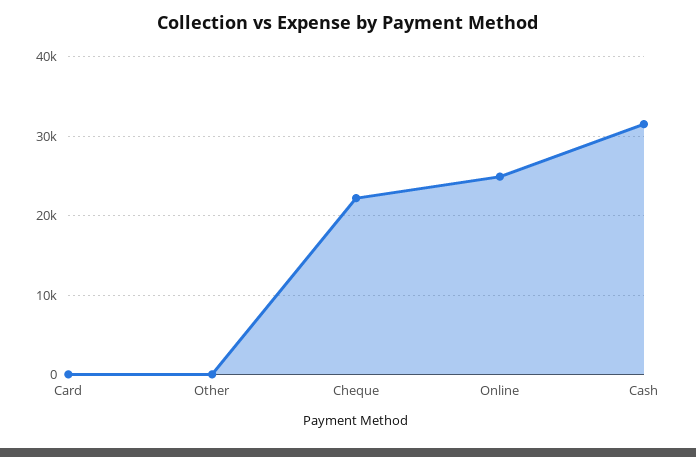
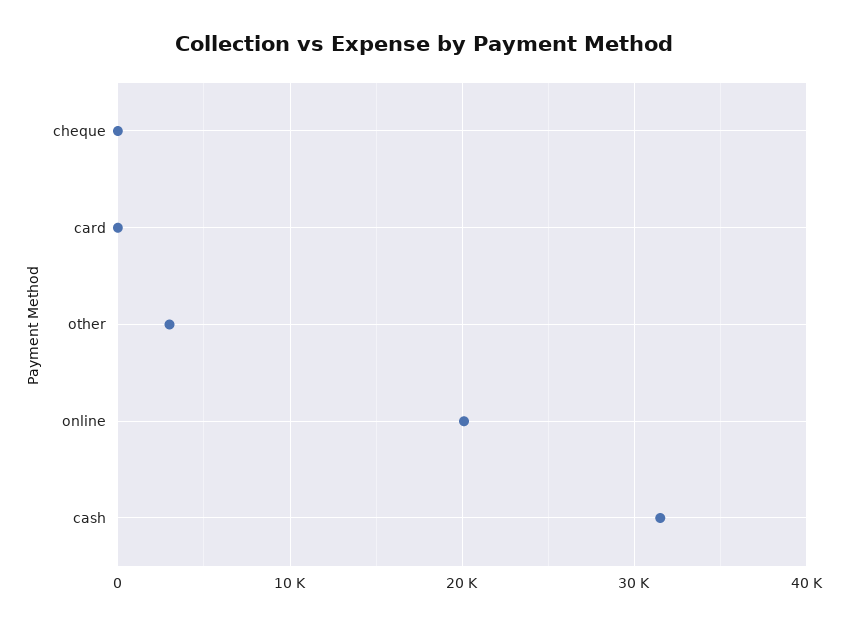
  {
    "Card": 0,
-   "Other": 0,
+   "Other": 3000,
-   "Cheque": 22000,
+   "Cheque": 0,
-   "Online": 25000,
+   "Online": 20000,
    "Cash": 32000
  }

